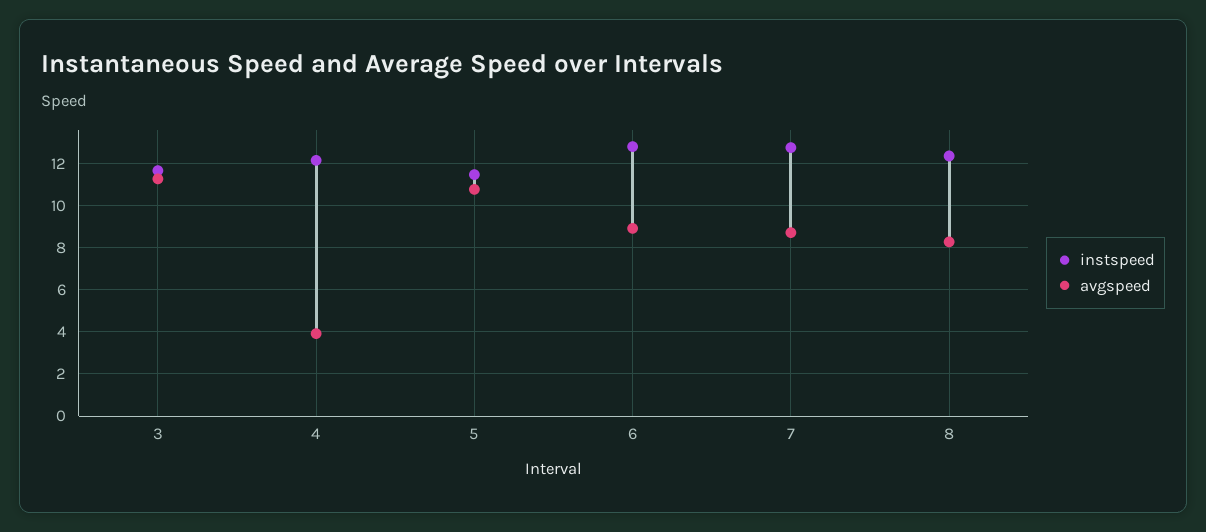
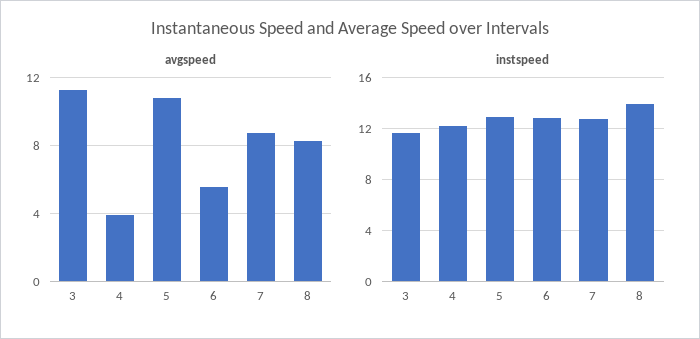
  {
    "instspeed": {
      "3": 11.5,
      "4": 12,
-     "5": 11.5,
+     "5": 13,
      "6": 13,
      "7": 13,
-     "8": 12.5
+     "8": 14
    },
    "avgspeed": {
      "3": 11.5,
      "4": 4,
      "5": 11,
-     "6": 9,
+     "6": 5.5,
      "7": 8.5,
      "8": 8.5
    }
  }

